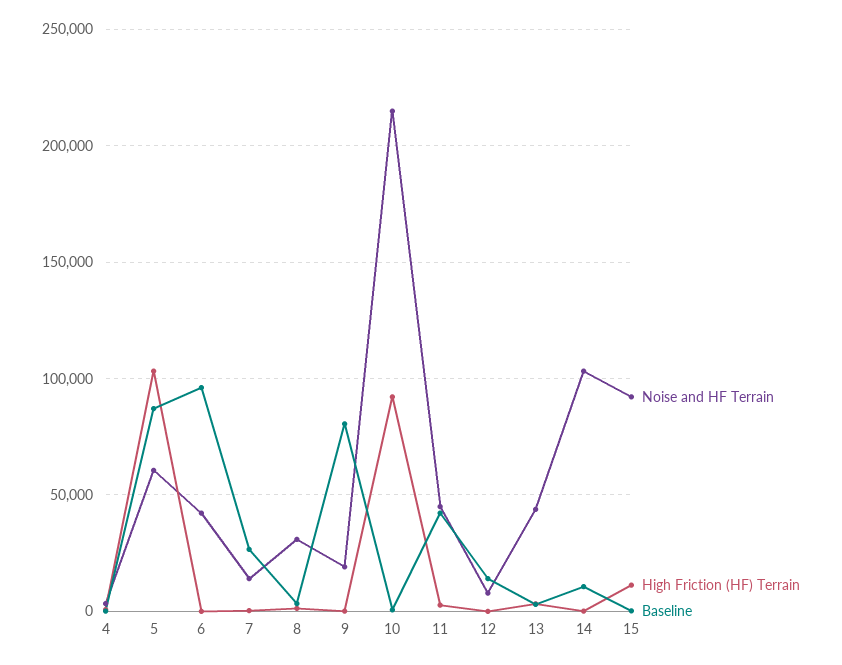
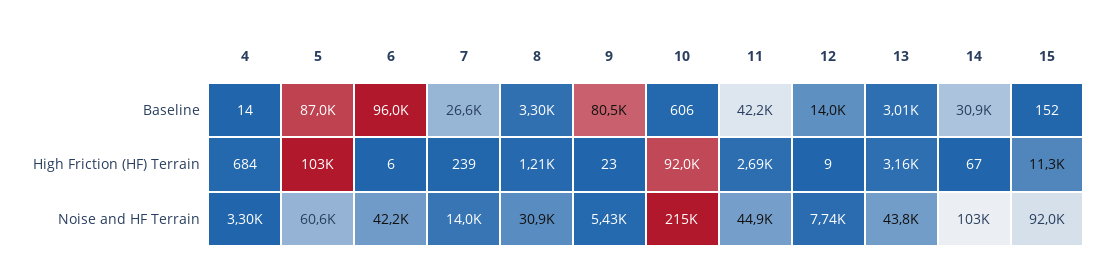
  {
    "Noise and HF Terrain": {
      "4": 3300,
      "5": 60600,
      "6": 42200,
      "7": 14000,
      "8": 30900,
-     "9": 20000,
+     "9": 5430,
      "10": 215000,
      "11": 44900,
      "12": 7740,
      "13": 43800,
      "14": 103000,
      "15": 92000
    },
    "High Friction (HF) Terrain": {
      "4": 684,
      "5": 103000,
      "6": 6,
      "7": 239,
      "8": 1210,
      "9": 23,
      "10": 92000,
      "11": 2690,
      "12": 9,
      "13": 3160,
      "14": 67,
      "15": 11300
    },
    "Baseline": {
      "4": 14,
      "5": 87000,
      "6": 96000,
      "7": 26600,
      "8": 3300,
      "9": 80500,
      "10": 606,
      "11": 42200,
      "12": 14000,
      "13": 3010,
-     "14": 10000,
+     "14": 30900,
      "15": 152
    }
  }

